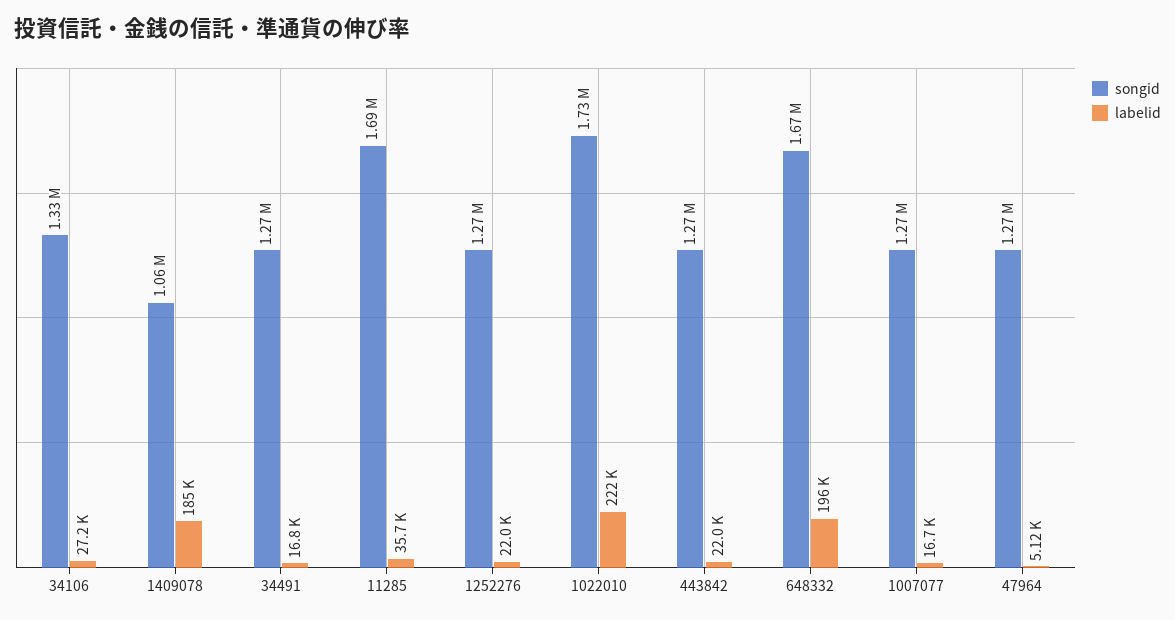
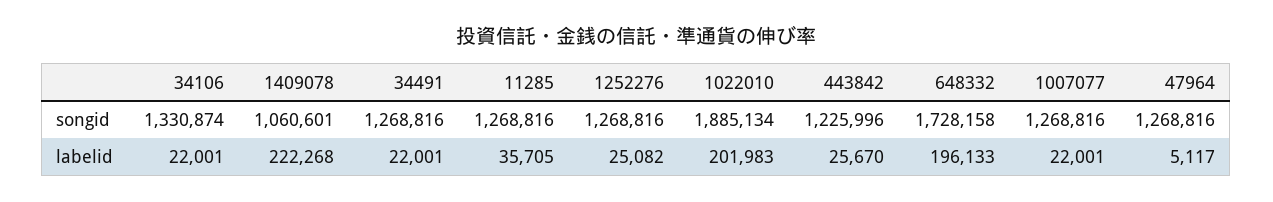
  {
    "songid": {
      "34106": 1330874,
      "1409078": 1060601,
      "34491": 1268816,
-     "11285": 1690000,
+     "11285": 1268816,
      "1252276": 1268816,
-     "1022010": 1730000,
+     "1022010": 1885134,
-     "443842": 1270000,
+     "443842": 1225996,
-     "648332": 1670000,
+     "648332": 1728158,
      "1007077": 1268816,
      "47964": 1268816
    },
    "labelid": {
-     "34106": 27200,
+     "34106": 22001,
-     "1409078": 185000,
+     "1409078": 222268,
-     "34491": 16800,
+     "34491": 22001,
      "11285": 35705,
-     "1252276": 22000,
+     "1252276": 25082,
-     "1022010": 222000,
+     "1022010": 201983,
-     "443842": 22000,
+     "443842": 25670,
      "648332": 196133,
-     "1007077": 16700,
+     "1007077": 22001,
      "47964": 5117
    }
  }

